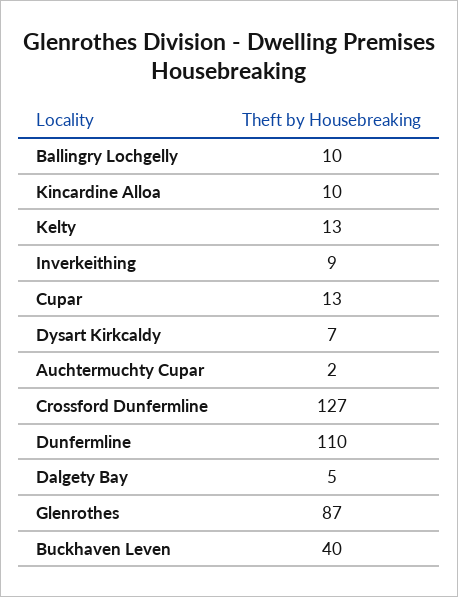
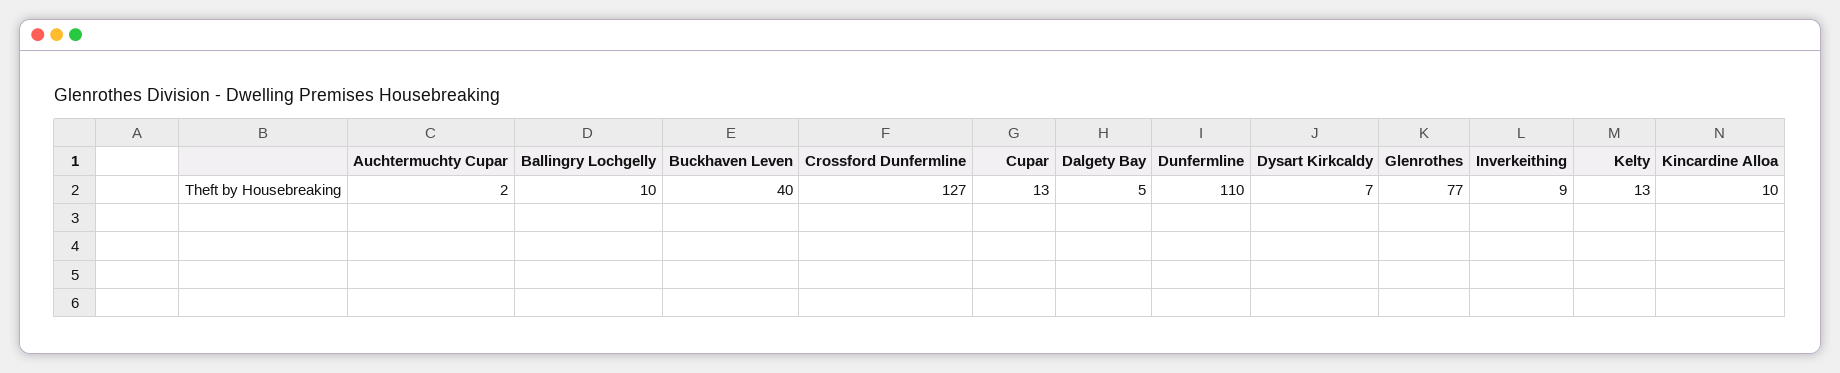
  {
    "Ballingry Lochgelly": 10,
    "Kincardine Alloa": 10,
    "Kelty": 13,
    "Inverkeithing": 9,
    "Cupar": 13,
    "Dysart Kirkcaldy": 7,
    "Auchtermuchty Cupar": 2,
    "Crossford Dunfermline": 127,
    "Dunfermline": 110,
    "Dalgety Bay": 5,
-   "Glenrothes": 87,
+   "Glenrothes": 77,
    "Buckhaven Leven": 40
  }

